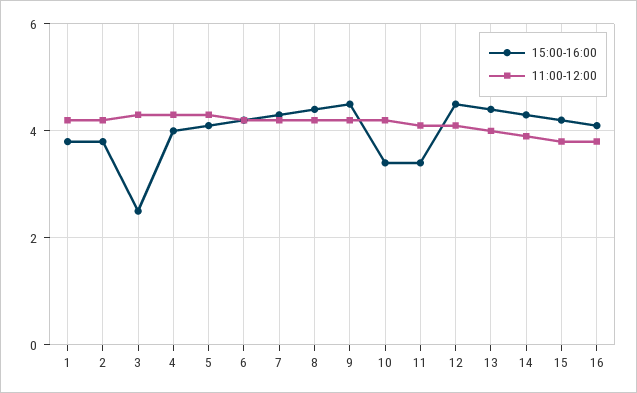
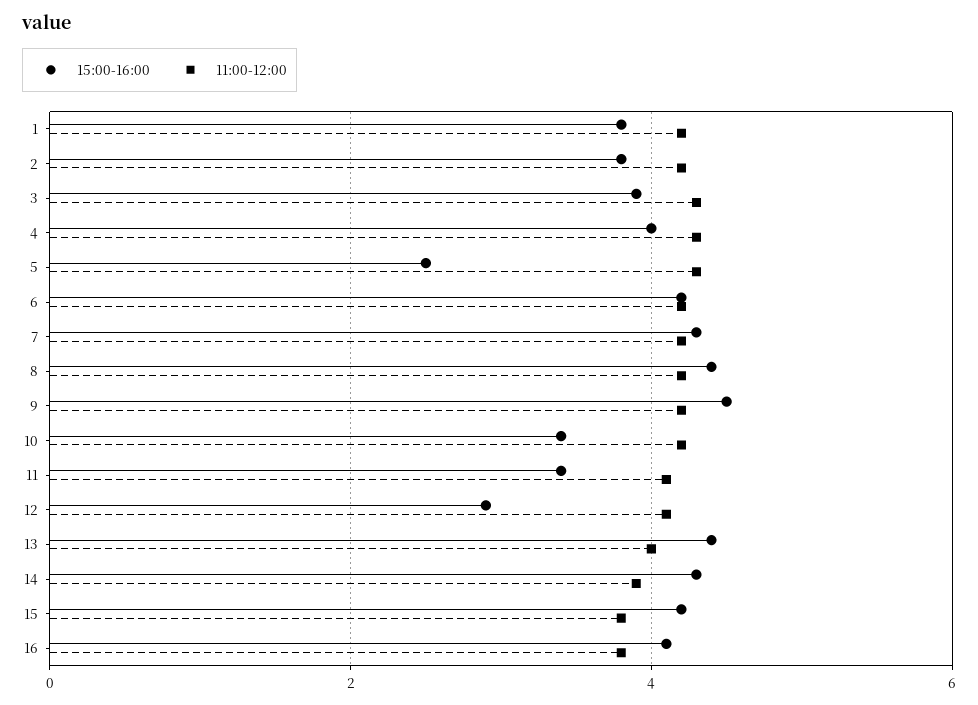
  {
    "15:00-16:00": {
      "1": 4,
      "2": 4,
-     "3": 2.5,
+     "3": 4,
      "4": 4,
-     "5": 4,
+     "5": 2.5,
      "6": 4,
      "7": 4.5,
      "8": 4.5,
      "9": 4.5,
      "10": 3.5,
      "11": 3.5,
-     "12": 4.5,
+     "12": 3,
      "13": 4.5,
      "14": 4.5,
      "15": 4,
      "16": 4
    },
    "11:00-12:00": {
      "1": 4,
      "2": 4,
      "3": 4.5,
      "4": 4.5,
      "5": 4.5,
      "6": 4,
      "7": 4,
      "8": 4,
      "9": 4,
      "10": 4,
      "11": 4,
      "12": 4,
      "13": 4,
      "14": 4,
      "15": 4,
      "16": 4
    }
  }

